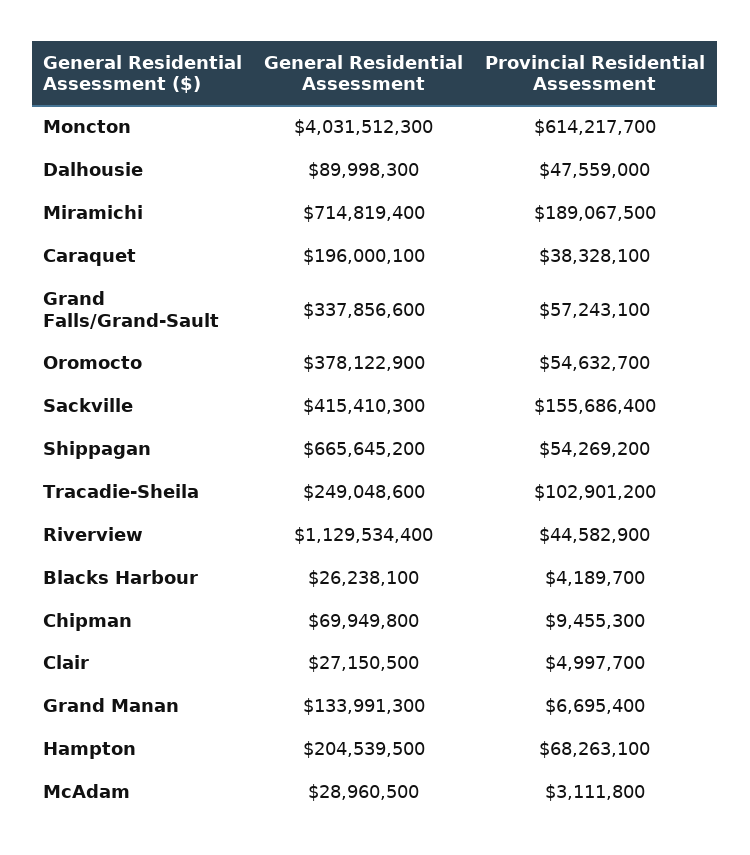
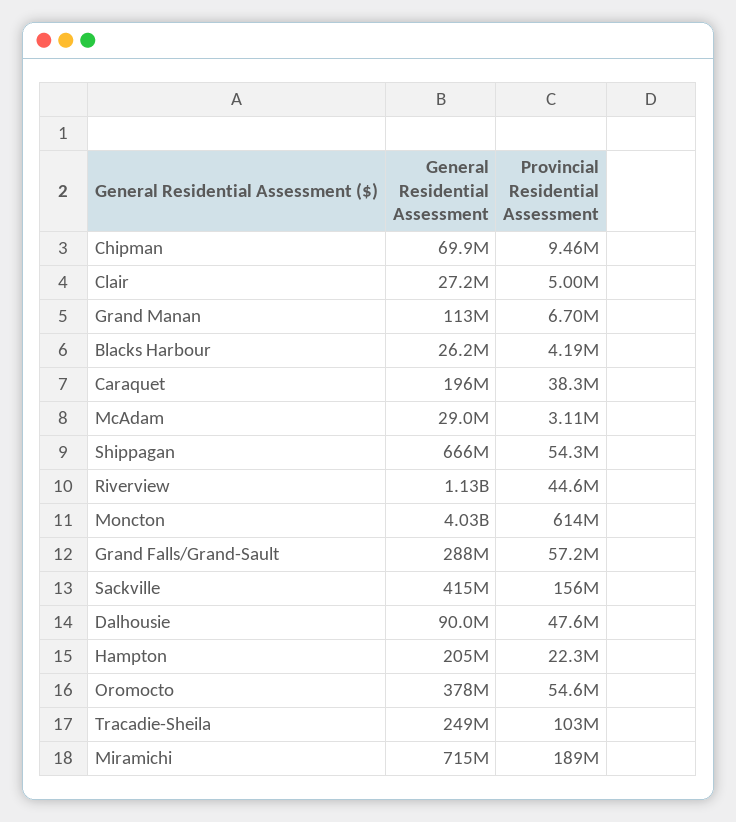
  {
    "General Residential Assessment": {
      "Moncton": 4031512300,
      "Dalhousie": 89998300,
      "Miramichi": 714819400,
      "Caraquet": 196000100,
-     "Grand Falls/Grand-Sault": 337856600,
+     "Grand Falls/Grand-Sault": 288000000,
      "Oromocto": 378122900,
      "Sackville": 415410300,
      "Shippagan": 665645200,
      "Tracadie-Sheila": 249048600,
      "Riverview": 1129534400,
      "Blacks Harbour": 26238100,
      "Chipman": 69949800,
      "Clair": 27150500,
-     "Grand Manan": 133991300,
+     "Grand Manan": 113000000,
      "Hampton": 204539500,
      "McAdam": 28960500
    },
    "Provincial Residential Assessment": {
      "Moncton": 614217700,
      "Dalhousie": 47559000,
      "Miramichi": 189067500,
      "Caraquet": 38328100,
      "Grand Falls/Grand-Sault": 57243100,
      "Oromocto": 54632700,
      "Sackville": 155686400,
      "Shippagan": 54269200,
      "Tracadie-Sheila": 102901200,
      "Riverview": 44582900,
      "Blacks Harbour": 4189700,
      "Chipman": 9455300,
      "Clair": 4997700,
      "Grand Manan": 6695400,
-     "Hampton": 68263100,
+     "Hampton": 22300000,
      "McAdam": 3111800
    }
  }

